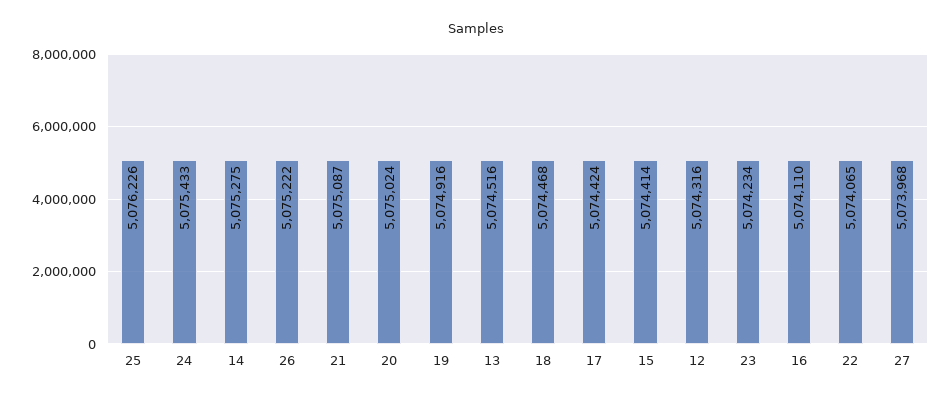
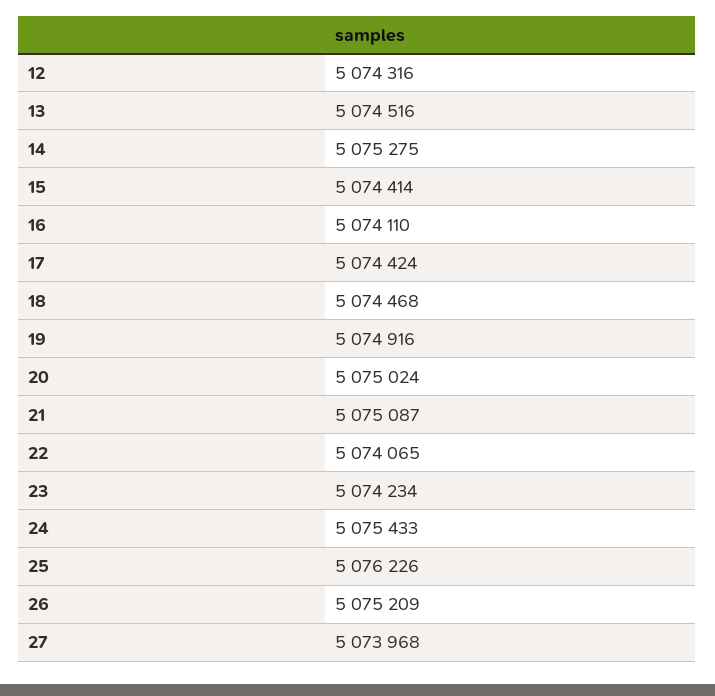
  {
    "25": 5076226,
    "24": 5075433,
    "14": 5075275,
-   "26": 5075222,
+   "26": 5075209,
    "21": 5075087,
    "20": 5075024,
    "19": 5074916,
    "13": 5074516,
    "18": 5074468,
    "17": 5074424,
    "15": 5074414,
    "12": 5074316,
    "23": 5074234,
    "16": 5074110,
    "22": 5074065,
    "27": 5073968
  }

